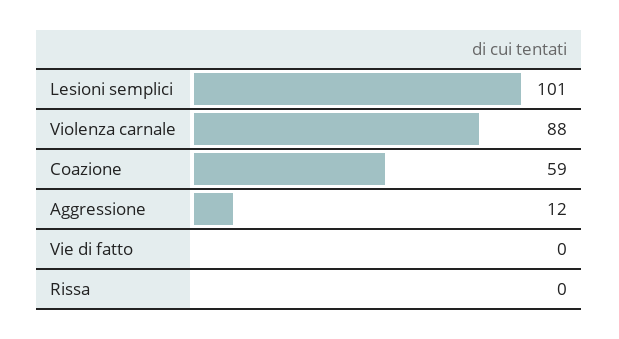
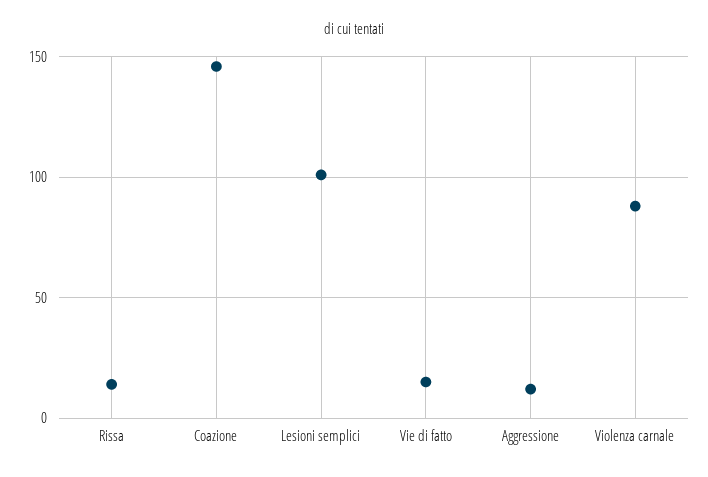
  {
    "Lesioni semplici": 101,
    "Violenza carnale": 88,
-   "Coazione": 59,
+   "Coazione": 145,
    "Aggressione": 12,
-   "Vie di fatto": 0,
+   "Vie di fatto": 15,
-   "Rissa": 0
+   "Rissa": 15
  }

